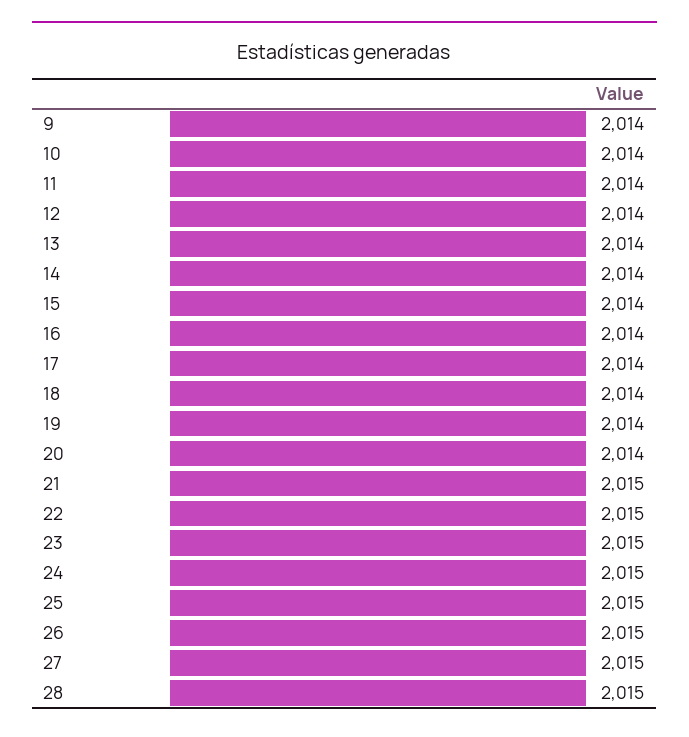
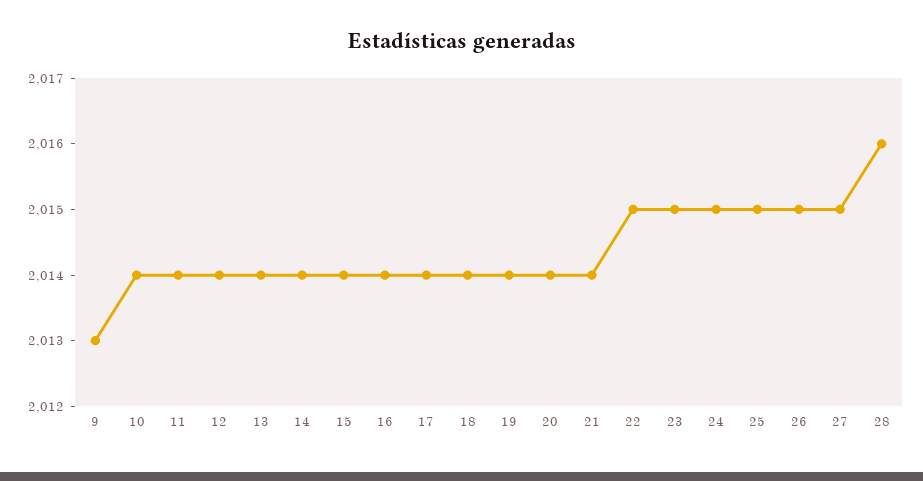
  {
-   "9": 2014,
+   "9": 2013,
    "10": 2014,
    "11": 2014,
    "12": 2014,
    "13": 2014,
    "14": 2014,
    "15": 2014,
    "16": 2014,
    "17": 2014,
    "18": 2014,
    "19": 2014,
    "20": 2014,
-   "21": 2015,
+   "21": 2014,
    "22": 2015,
    "23": 2015,
    "24": 2015,
    "25": 2015,
    "26": 2015,
    "27": 2015,
-   "28": 2015
+   "28": 2016
  }

